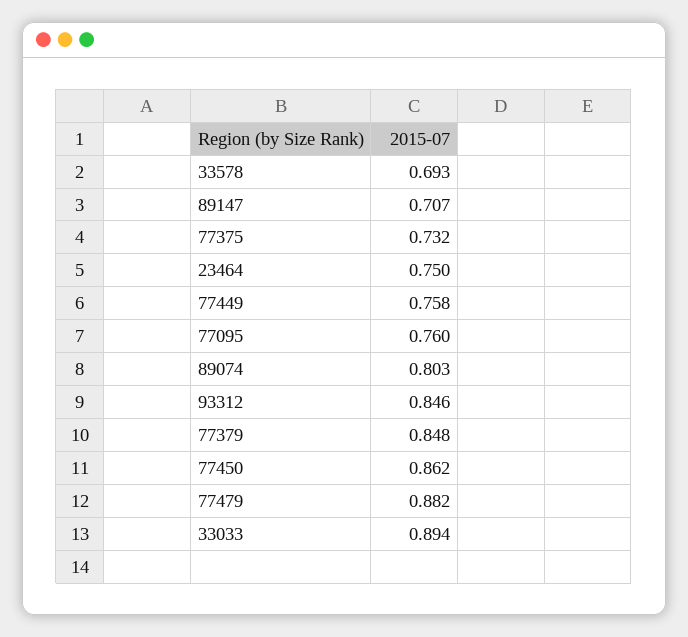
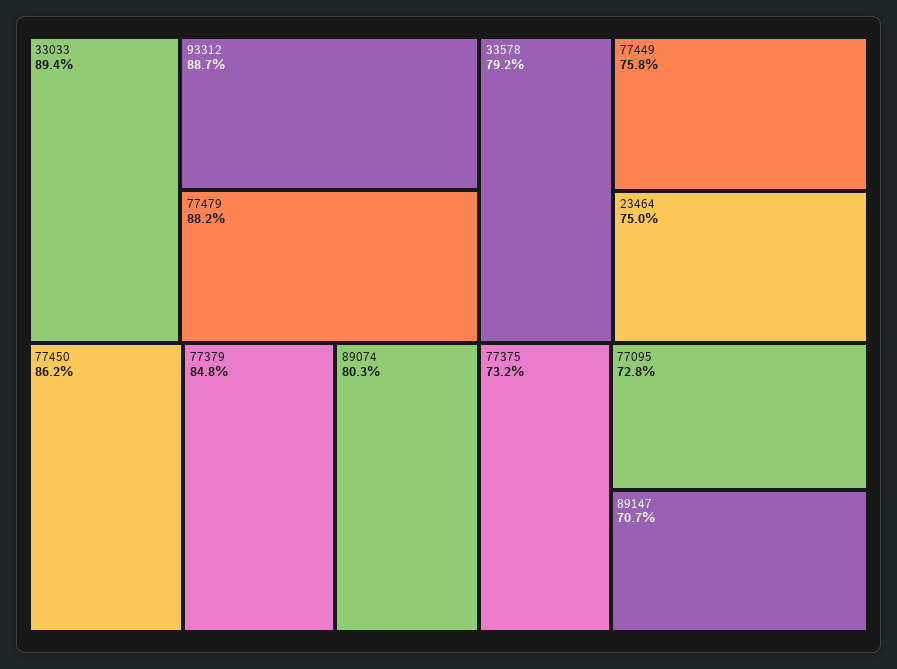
  {
-   "33578": 0.693,
+   "33578": 0.792,
    "89147": 0.707,
    "77375": 0.732,
    "23464": 0.75,
    "77449": 0.758,
-   "77095": 0.76,
+   "77095": 0.728,
    "89074": 0.803,
-   "93312": 0.846,
+   "93312": 0.887,
    "77379": 0.848,
    "77450": 0.862,
    "77479": 0.882,
    "33033": 0.894
  }

